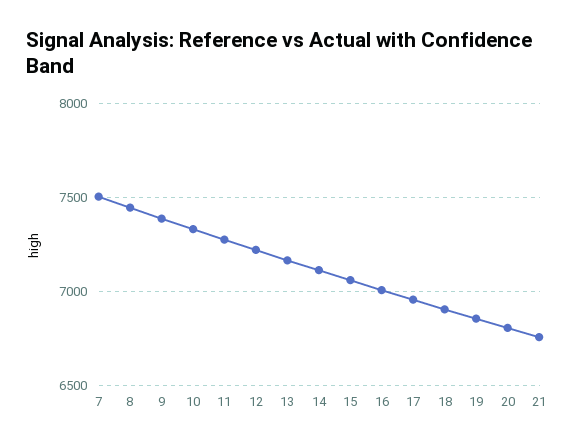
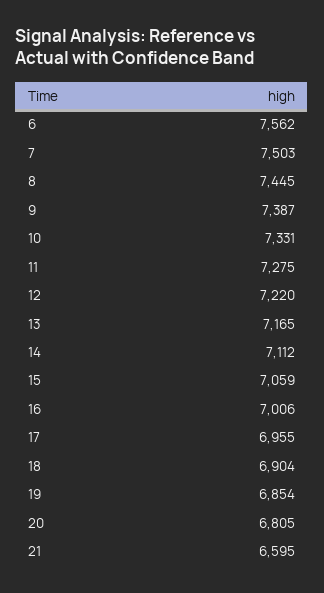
  {
    "7": 7503,
    "8": 7445,
    "9": 7387,
    "10": 7331,
    "11": 7275,
    "12": 7220,
    "13": 7165,
    "14": 7112,
    "15": 7059,
    "16": 7006,
    "17": 6955,
    "18": 6904,
    "19": 6854,
    "20": 6805,
-   "21": 6750
+   "21": 6595,
+   "6": 7562
  }

